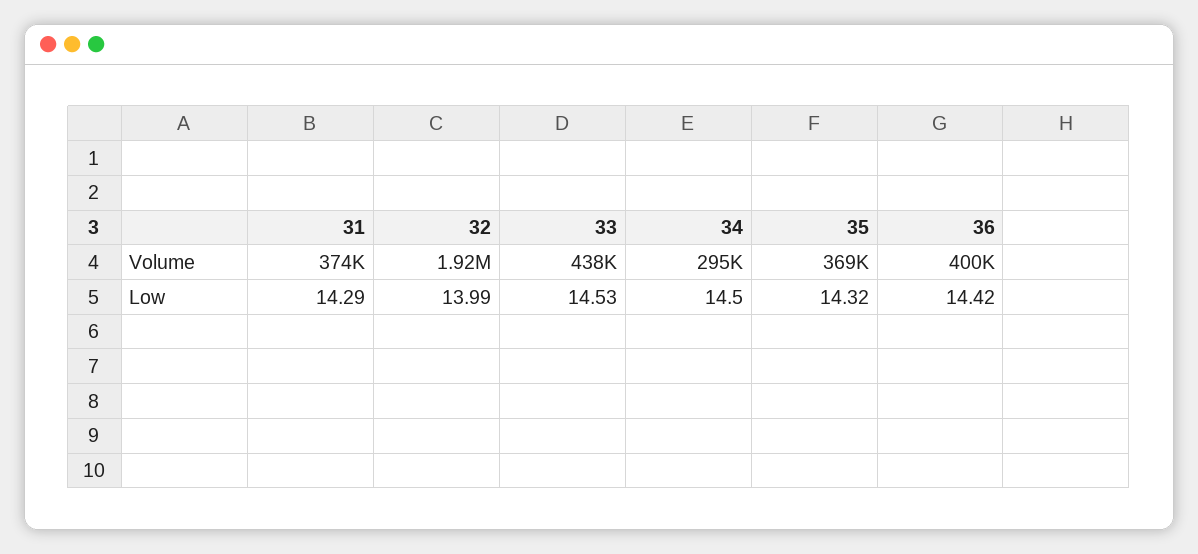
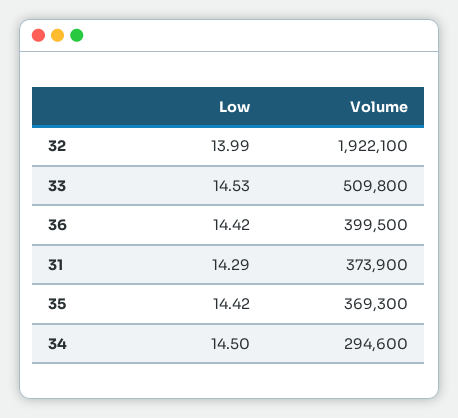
  {
    "31": {
      "Volume": 373900,
      "Low": 14.29
    },
    "32": {
      "Volume": 1922100,
      "Low": 13.99
    },
    "33": {
-     "Volume": 438000,
+     "Volume": 509800,
      "Low": 14.53
    },
    "34": {
      "Volume": 294600,
      "Low": 14.5
    },
    "35": {
      "Volume": 369300,
-     "Low": 14.32
+     "Low": 14.42
    },
    "36": {
      "Volume": 399500,
      "Low": 14.42
    }
  }

